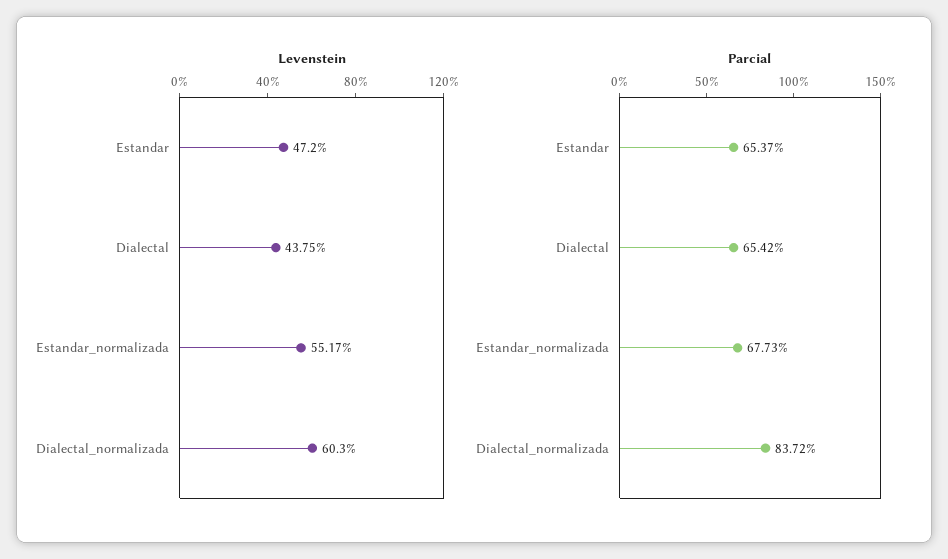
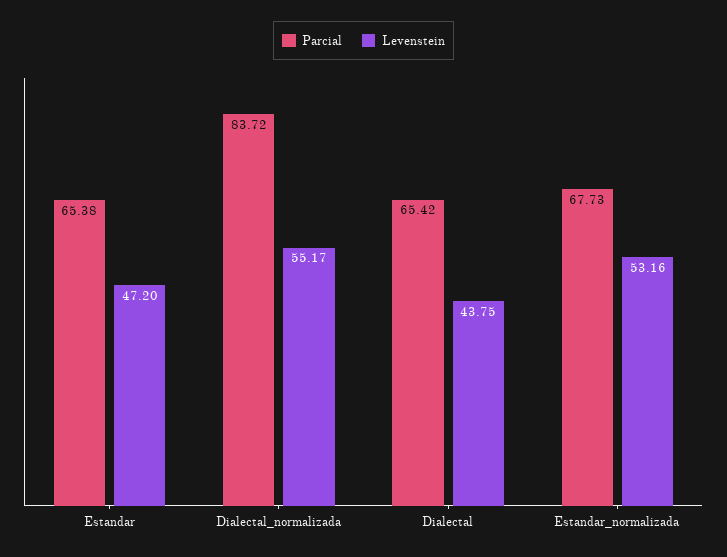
  {
    "Levenstein": {
      "Estandar": 47.2,
      "Dialectal": 43.75,
-     "Estandar_normalizada": 55.17,
+     "Estandar_normalizada": 53.16,
-     "Dialectal_normalizada": 60.3
+     "Dialectal_normalizada": 55.17
    },
    "Parcial": {
-     "Estandar": 65.37,
+     "Estandar": 65.38,
      "Dialectal": 65.42,
      "Estandar_normalizada": 67.73,
      "Dialectal_normalizada": 83.72
    }
  }

